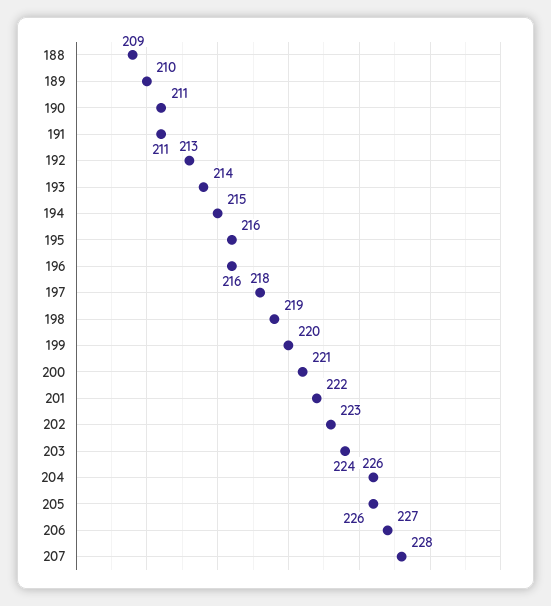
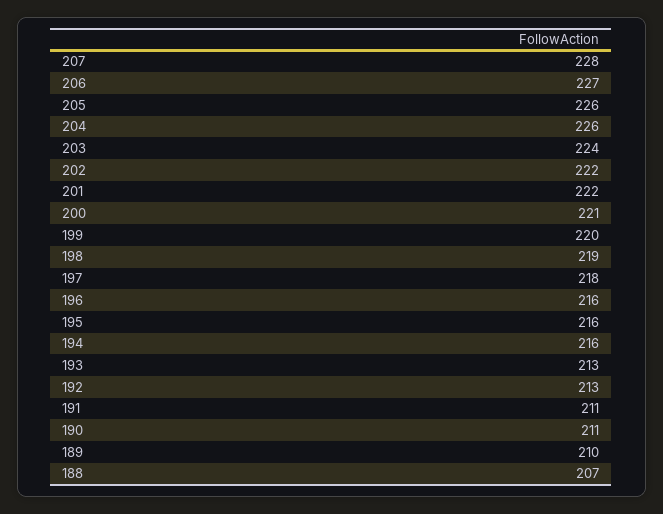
  {
-   "188": 209,
+   "188": 207,
    "189": 210,
    "190": 211,
    "191": 211,
    "192": 213,
-   "193": 214,
+   "193": 213,
-   "194": 215,
+   "194": 216,
    "195": 216,
    "196": 216,
    "197": 218,
    "198": 219,
    "199": 220,
    "200": 221,
    "201": 222,
-   "202": 223,
+   "202": 222,
    "203": 224,
    "204": 226,
    "205": 226,
    "206": 227,
    "207": 228
  }

